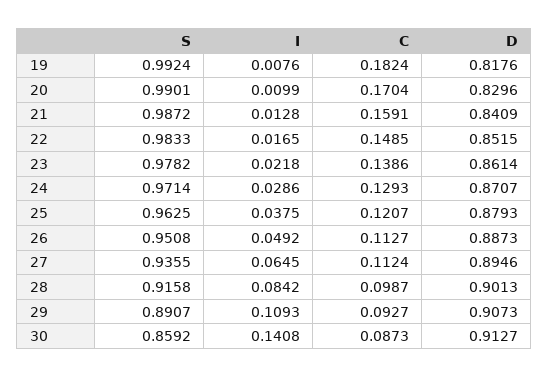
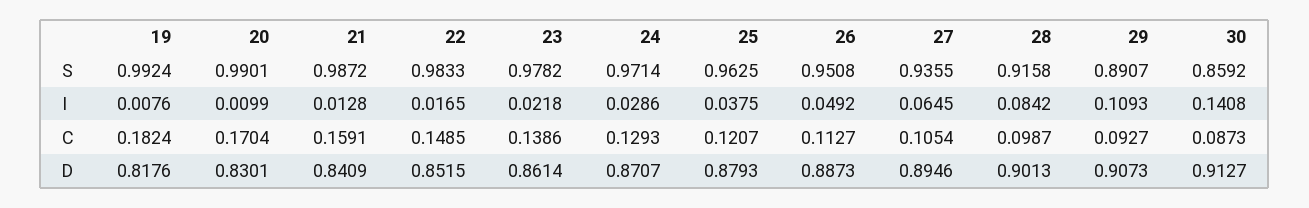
  {
    "S": {
      "19": 0.9924,
      "20": 0.9901,
      "21": 0.9872,
      "22": 0.9833,
      "23": 0.9782,
      "24": 0.9714,
      "25": 0.9625,
      "26": 0.9508,
      "27": 0.9355,
      "28": 0.9158,
      "29": 0.8907,
      "30": 0.8592
    },
    "I": {
      "19": 0.0076,
      "20": 0.0099,
      "21": 0.0128,
      "22": 0.0165,
      "23": 0.0218,
      "24": 0.0286,
      "25": 0.0375,
      "26": 0.0492,
      "27": 0.0645,
      "28": 0.0842,
      "29": 0.1093,
      "30": 0.1408
    },
    "C": {
      "19": 0.1824,
      "20": 0.1704,
      "21": 0.1591,
      "22": 0.1485,
      "23": 0.1386,
      "24": 0.1293,
      "25": 0.1207,
      "26": 0.1127,
-     "27": 0.1124,
+     "27": 0.1054,
      "28": 0.0987,
      "29": 0.0927,
      "30": 0.0873
    },
    "D": {
      "19": 0.8176,
-     "20": 0.8296,
+     "20": 0.8301,
      "21": 0.8409,
      "22": 0.8515,
      "23": 0.8614,
      "24": 0.8707,
      "25": 0.8793,
      "26": 0.8873,
      "27": 0.8946,
      "28": 0.9013,
      "29": 0.9073,
      "30": 0.9127
    }
  }

